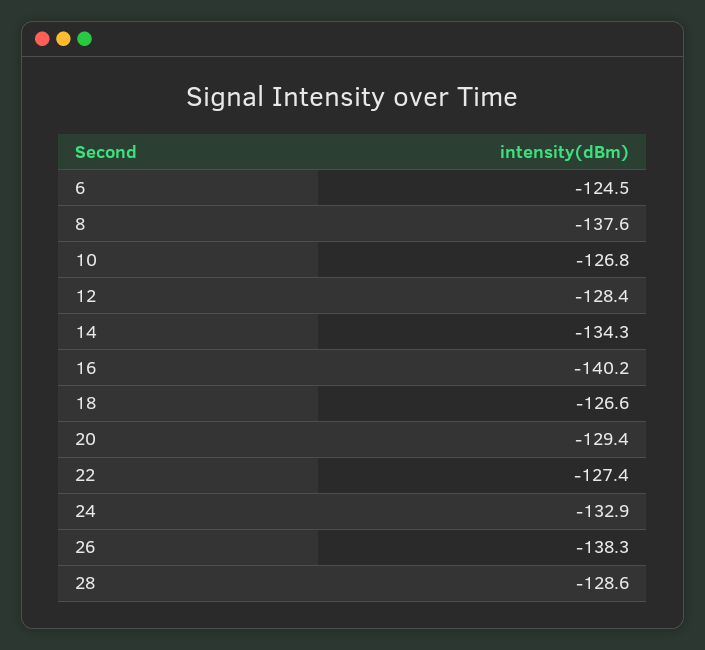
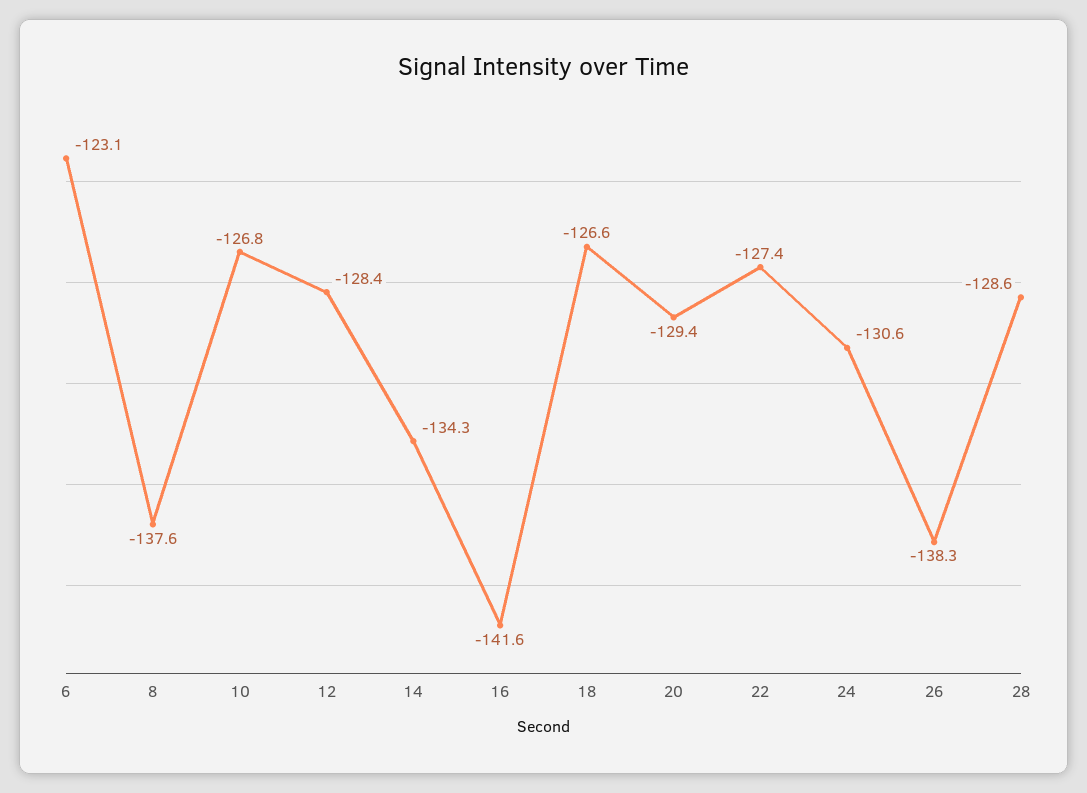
  {
-   "6": -124.5,
+   "6": -123.1,
    "8": -137.6,
    "10": -126.8,
    "12": -128.4,
    "14": -134.3,
-   "16": -140.2,
+   "16": -141.6,
    "18": -126.6,
    "20": -129.4,
    "22": -127.4,
-   "24": -132.9,
+   "24": -130.6,
    "26": -138.3,
    "28": -128.6
  }

